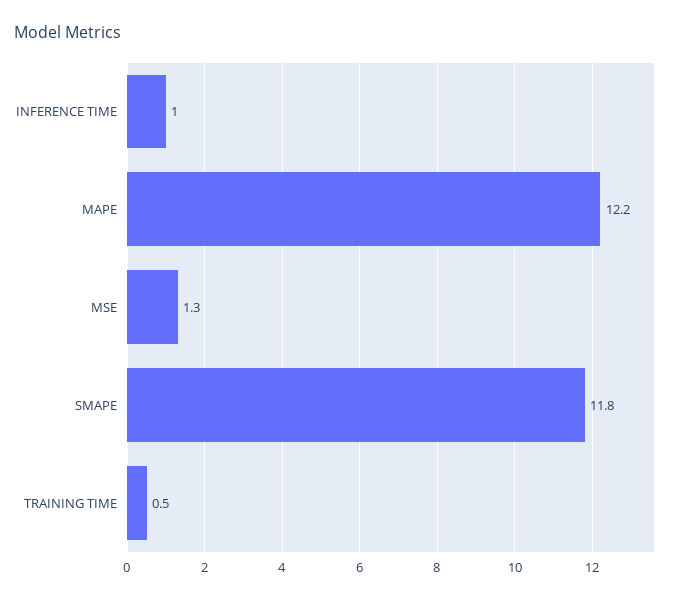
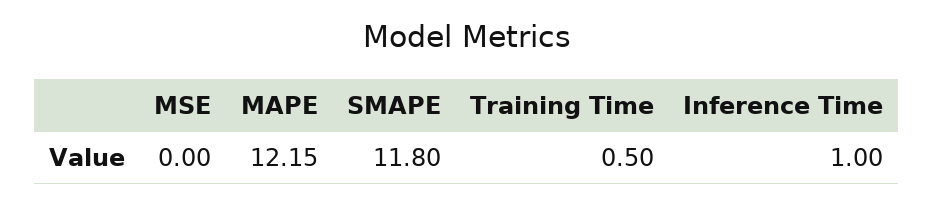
  {
    "INFERENCE TIME": 1,
    "MAPE": 12.15,
-   "MSE": 1.3,
+   "MSE": 0,
    "SMAPE": 11.8,
    "TRAINING TIME": 0.5
  }

